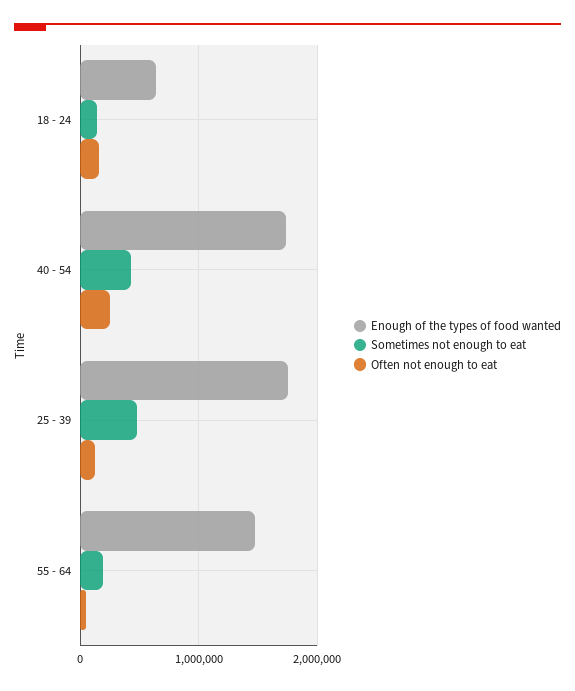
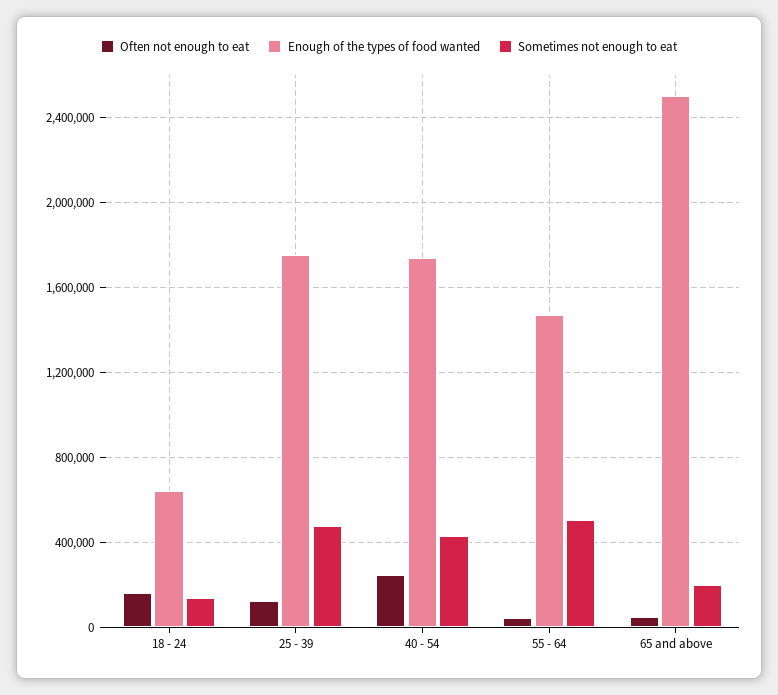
  {
    "Enough of the types of food wanted": {
      "18 - 24": 650000,
      "40 - 54": 1750000,
      "25 - 39": 1750000,
-     "55 - 64": 1450000
+     "55 - 64": 1450000,
+     "65 and above": 2500000
    },
    "Sometimes not enough to eat": {
      "18 - 24": 150000,
      "40 - 54": 450000,
      "25 - 39": 500000,
-     "55 - 64": 200000
+     "55 - 64": 500000,
+     "65 and above": 200000
    },
    "Often not enough to eat": {
      "18 - 24": 150000,
      "40 - 54": 250000,
      "25 - 39": 150000,
-     "55 - 64": 50000
+     "55 - 64": 50000,
+     "65 and above": 50000
    }
  }

